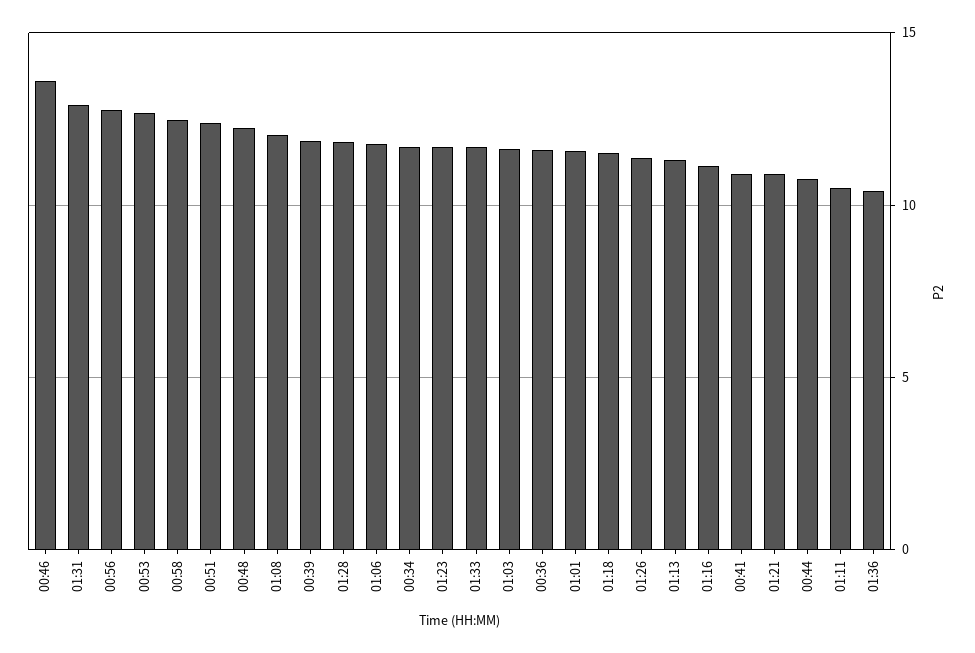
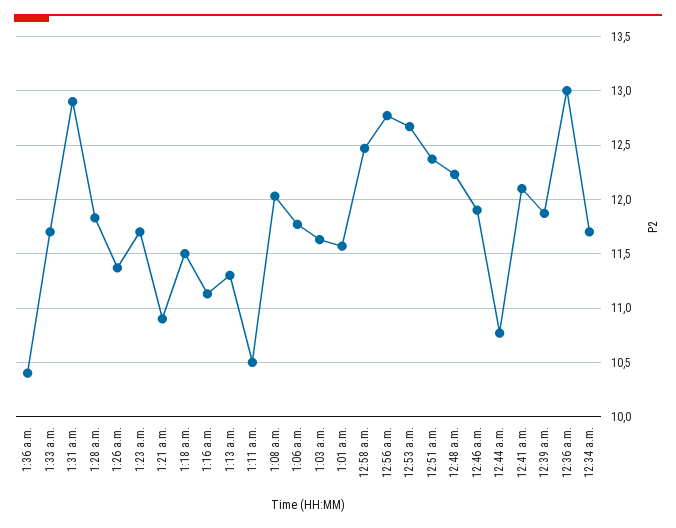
  {
-   "00:46": 13.5,
+   "00:46": 11.9,
    "01:31": 12.9,
    "00:56": 12.8,
    "00:53": 12.7,
    "00:58": 12.5,
    "00:51": 12.4,
    "00:48": 12.2,
    "01:08": 12,
    "00:39": 11.9,
    "01:28": 11.8,
    "01:06": 11.8,
    "00:34": 11.7,
    "01:23": 11.7,
    "01:33": 11.7,
    "01:03": 11.6,
-   "00:36": 11.5,
+   "00:36": 13,
    "01:01": 11.6,
    "01:18": 11.5,
    "01:26": 11.4,
    "01:13": 11.3,
    "01:16": 11.1,
-   "00:41": 11,
+   "00:41": 12.1,
    "01:21": 10.9,
    "00:44": 10.8,
    "01:11": 10.5,
    "01:36": 10.4
  }

